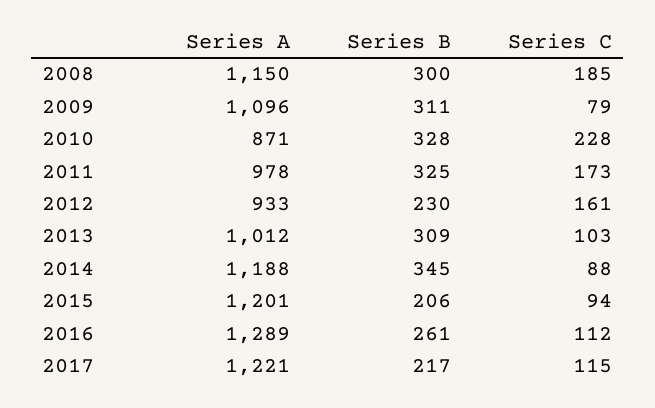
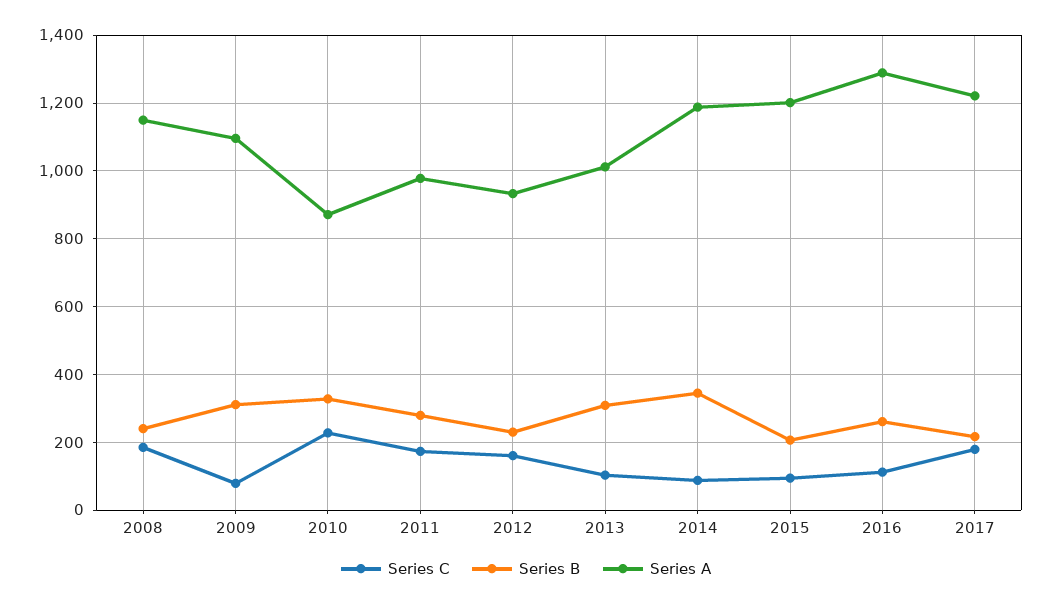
  {
    "Series A": {
      "2008": 1150,
      "2009": 1096,
      "2010": 871,
      "2011": 978,
      "2012": 933,
      "2013": 1012,
      "2014": 1188,
      "2015": 1201,
      "2016": 1289,
      "2017": 1221
    },
    "Series B": {
-     "2008": 300,
+     "2008": 240,
      "2009": 311,
      "2010": 328,
-     "2011": 325,
+     "2011": 280,
      "2012": 230,
      "2013": 309,
      "2014": 345,
      "2015": 206,
      "2016": 261,
      "2017": 217
    },
    "Series C": {
      "2008": 185,
      "2009": 79,
      "2010": 228,
      "2011": 173,
      "2012": 161,
      "2013": 103,
      "2014": 88,
      "2015": 94,
      "2016": 112,
-     "2017": 115
+     "2017": 180
    }
  }

